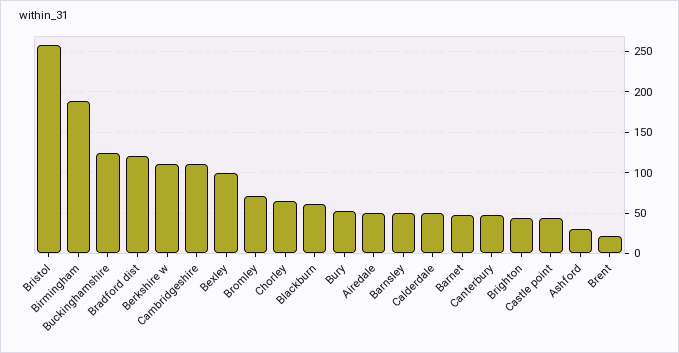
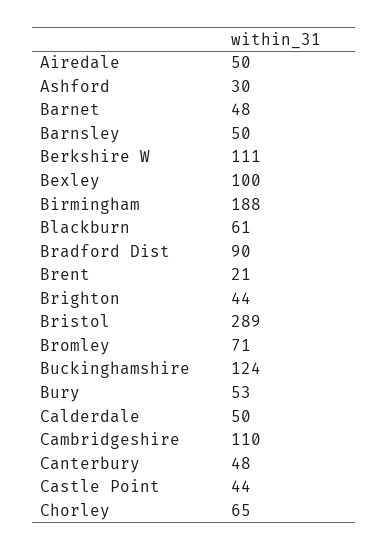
  {
-   "Bristol": 260,
+   "Bristol": 289,
    "Birmingham": 188,
    "Buckinghamshire": 124,
-   "Bradford dist": 120,
+   "Bradford dist": 90,
    "Berkshire w": 111,
    "Cambridgeshire": 110,
    "Bexley": 100,
    "Bromley": 71,
    "Chorley": 65,
    "Blackburn": 61,
    "Bury": 53,
    "Airedale": 50,
    "Barnsley": 50,
    "Calderdale": 50,
    "Barnet": 48,
    "Canterbury": 48,
    "Brighton": 44,
    "Castle point": 44,
    "Ashford": 30,
    "Brent": 21
  }

